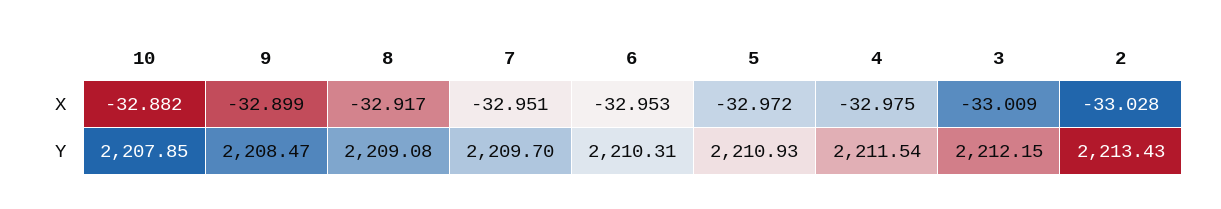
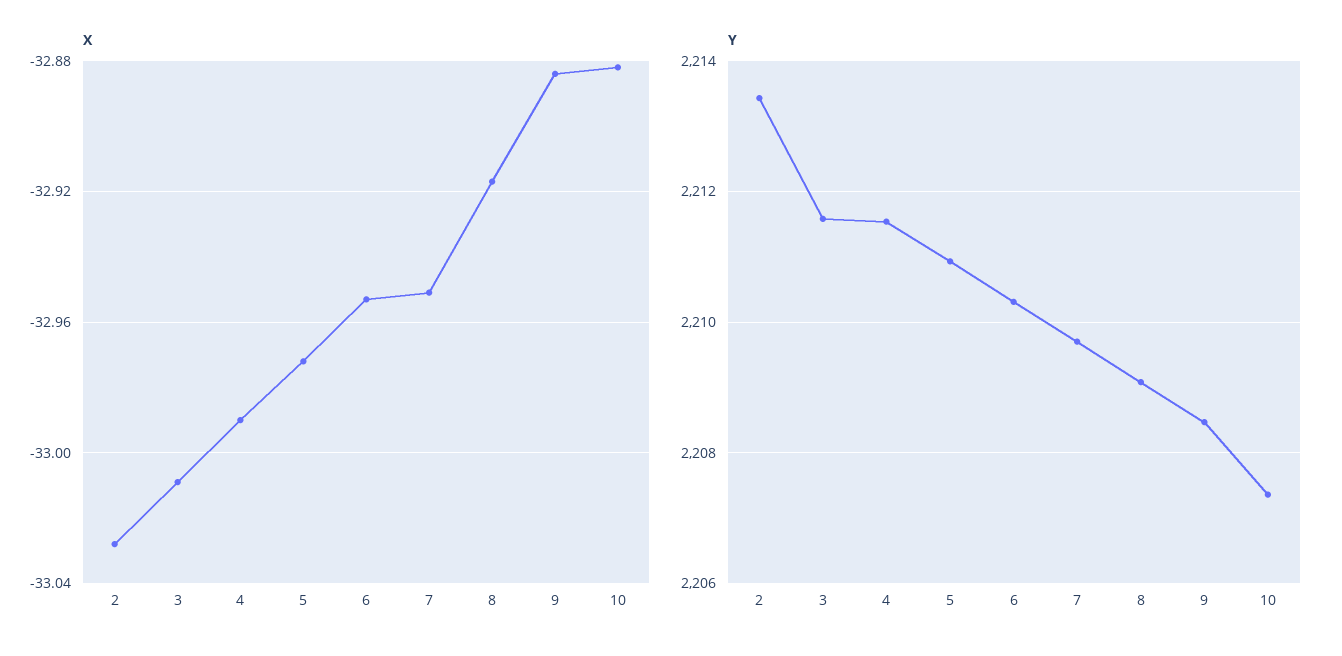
  {
    "X": {
      "10": -32.882,
-     "9": -32.899,
+     "9": -32.885,
      "8": -32.917,
      "7": -32.951,
      "6": -32.953,
      "5": -32.972,
-     "4": -32.975,
+     "4": -32.99,
      "3": -33.009,
      "2": -33.028
    },
    "Y": {
-     "10": 2207.85,
+     "10": 2207.4,
      "9": 2208.47,
      "8": 2209.08,
      "7": 2209.7,
      "6": 2210.31,
      "5": 2210.93,
      "4": 2211.54,
-     "3": 2212.15,
+     "3": 2211.6,
      "2": 2213.43
    }
  }

